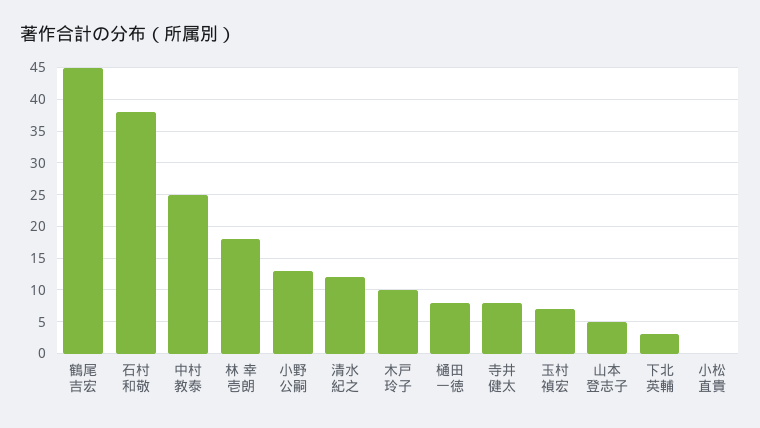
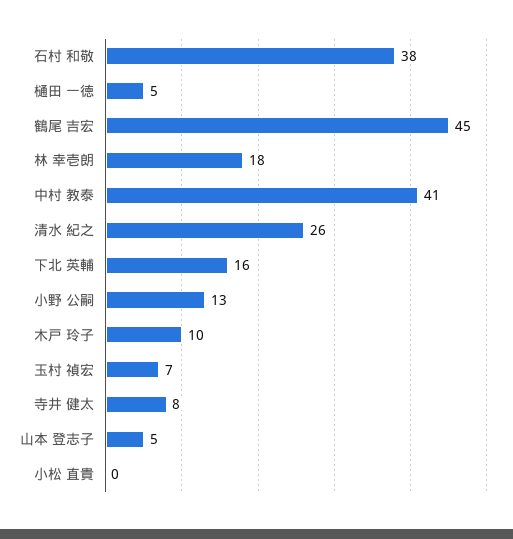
  {
    "鶴尾 吉宏": 45,
    "石村 和敬": 38,
-   "中村 教泰": 25,
+   "中村 教泰": 41,
    "林 幸壱朗": 18,
    "小野 公嗣": 13,
-   "清水 紀之": 12,
+   "清水 紀之": 26,
    "木戸 玲子": 10,
-   "樋田 一徳": 8,
+   "樋田 一徳": 5,
    "寺井 健太": 8,
    "玉村 禎宏": 7,
    "山本 登志子": 5,
-   "下北 英輔": 3,
+   "下北 英輔": 16,
    "小松 直貴": 0
  }

